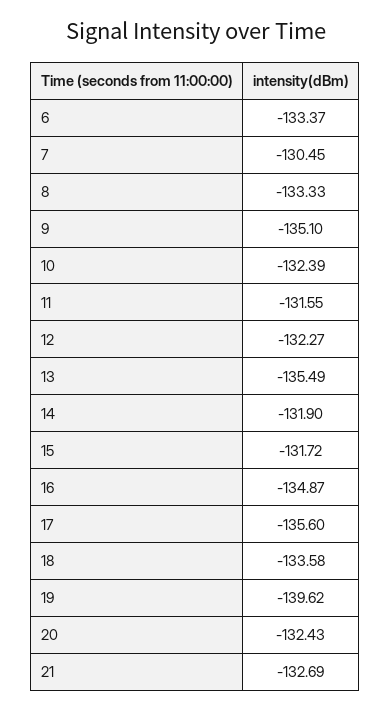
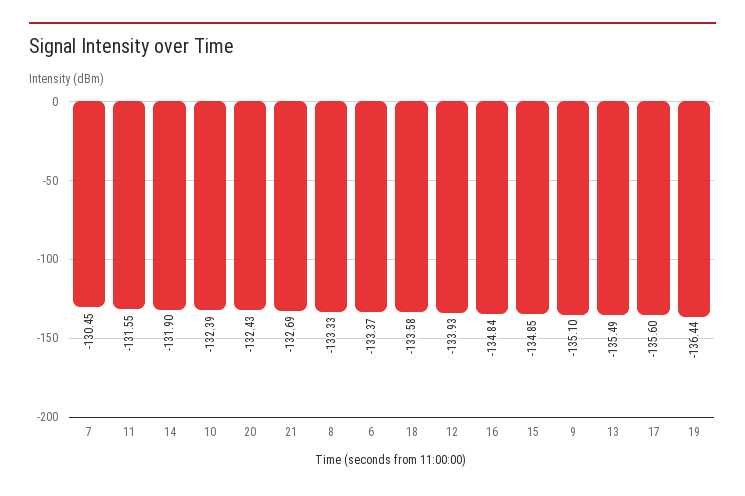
  {
    "6": -133.37,
    "7": -130.45,
    "8": -133.33,
    "9": -135.1,
    "10": -132.39,
    "11": -131.55,
-   "12": -132.27,
+   "12": -133.93,
    "13": -135.49,
    "14": -131.9,
-   "15": -131.72,
+   "15": -134.85,
-   "16": -134.87,
+   "16": -134.84,
    "17": -135.6,
    "18": -133.58,
-   "19": -139.62,
+   "19": -136.44,
    "20": -132.43,
    "21": -132.69
  }

